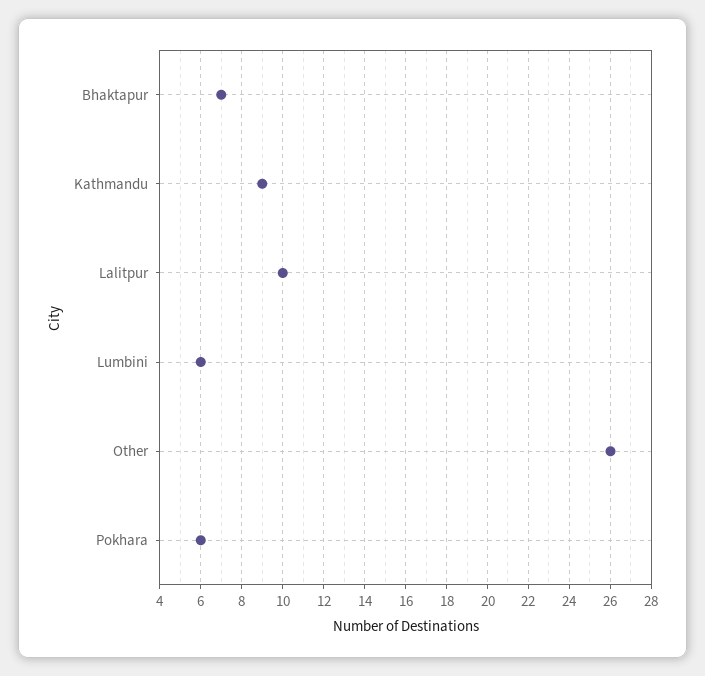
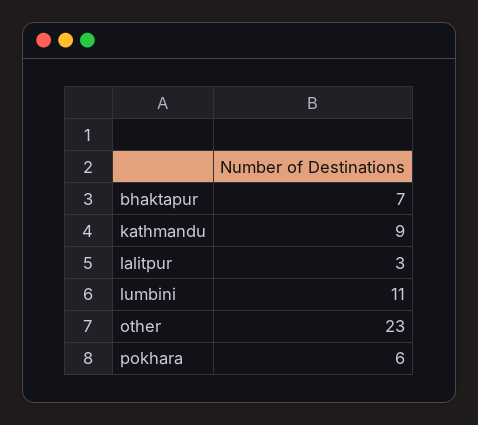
  {
    "Bhaktapur": 7,
    "Kathmandu": 9,
-   "Lalitpur": 10,
+   "Lalitpur": 3,
-   "Lumbini": 6,
+   "Lumbini": 11,
-   "Other": 26,
+   "Other": 23,
    "Pokhara": 6
  }

